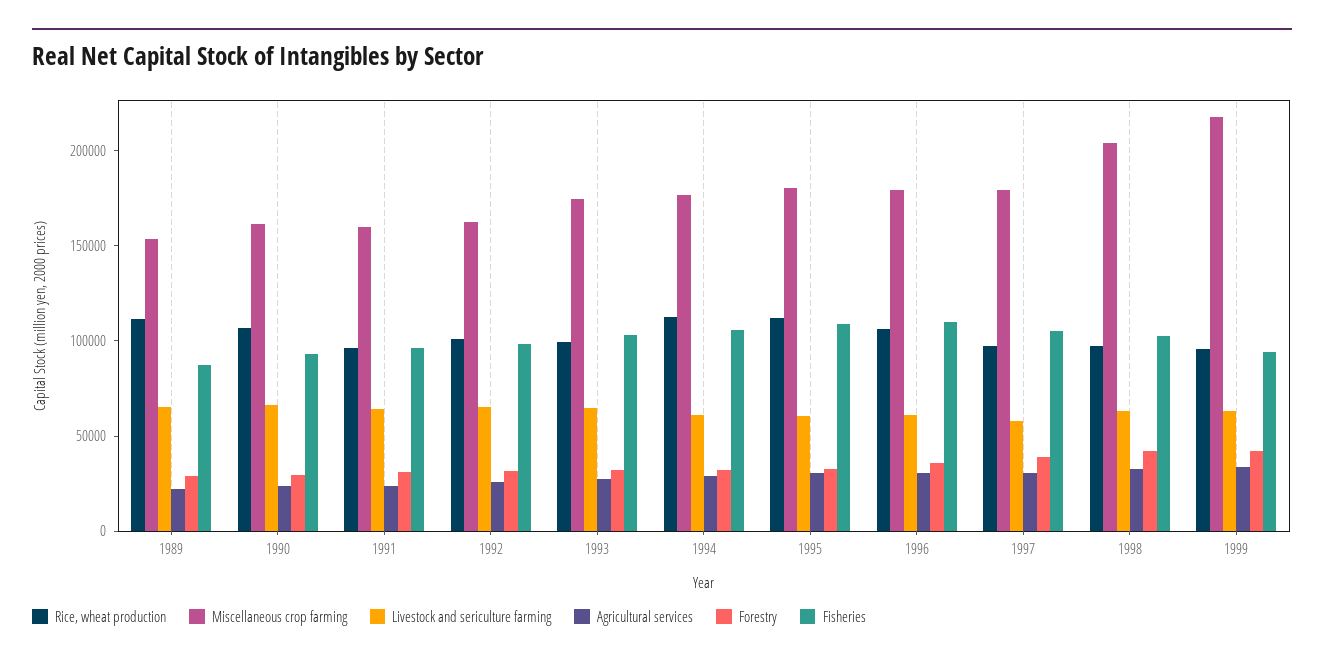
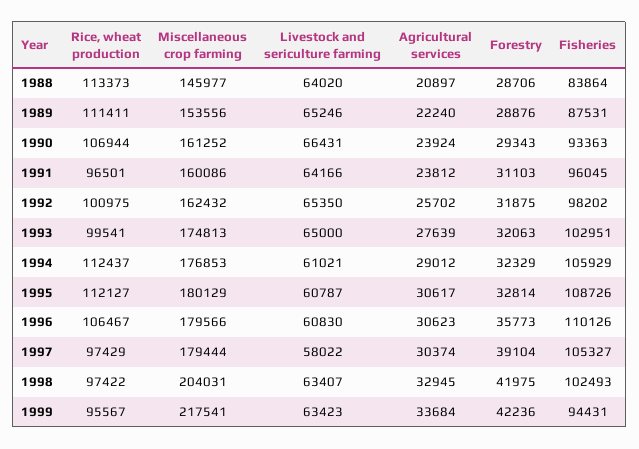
  {
    "Rice, wheat production": {
      "1989": 111411,
      "1990": 106944,
      "1991": 96501,
      "1992": 100975,
      "1993": 99541,
      "1994": 112437,
      "1995": 112127,
      "1996": 106467,
      "1997": 97429,
      "1998": 97422,
-     "1999": 95567
+     "1999": 95567,
+     "1988": 113373
    },
    "Miscellaneous crop farming": {
      "1989": 153556,
      "1990": 161252,
      "1991": 160086,
      "1992": 162432,
      "1993": 174813,
      "1994": 176853,
      "1995": 180129,
      "1996": 179566,
      "1997": 179444,
      "1998": 204031,
-     "1999": 217541
+     "1999": 217541,
+     "1988": 145977
    },
    "Livestock and sericulture farming": {
      "1989": 65246,
      "1990": 66431,
      "1991": 64166,
      "1992": 65350,
      "1993": 65000,
      "1994": 61021,
      "1995": 60787,
      "1996": 60830,
      "1997": 58022,
      "1998": 63407,
-     "1999": 63423
+     "1999": 63423,
+     "1988": 64020
    },
    "Agricultural services": {
      "1989": 22240,
      "1990": 23924,
      "1991": 23812,
      "1992": 25702,
      "1993": 27639,
      "1994": 29012,
      "1995": 30617,
      "1996": 30623,
      "1997": 30374,
      "1998": 32945,
-     "1999": 33684
+     "1999": 33684,
+     "1988": 20897
    },
    "Forestry": {
      "1989": 28876,
      "1990": 29343,
      "1991": 31103,
      "1992": 31875,
      "1993": 32063,
      "1994": 32329,
      "1995": 32814,
      "1996": 35773,
      "1997": 39104,
      "1998": 41975,
-     "1999": 42236
+     "1999": 42236,
+     "1988": 28706
    },
    "Fisheries": {
      "1989": 87531,
      "1990": 93363,
      "1991": 96045,
      "1992": 98202,
      "1993": 102951,
      "1994": 105929,
      "1995": 108726,
      "1996": 110126,
      "1997": 105327,
      "1998": 102493,
-     "1999": 94431
+     "1999": 94431,
+     "1988": 83864
    }
  }

